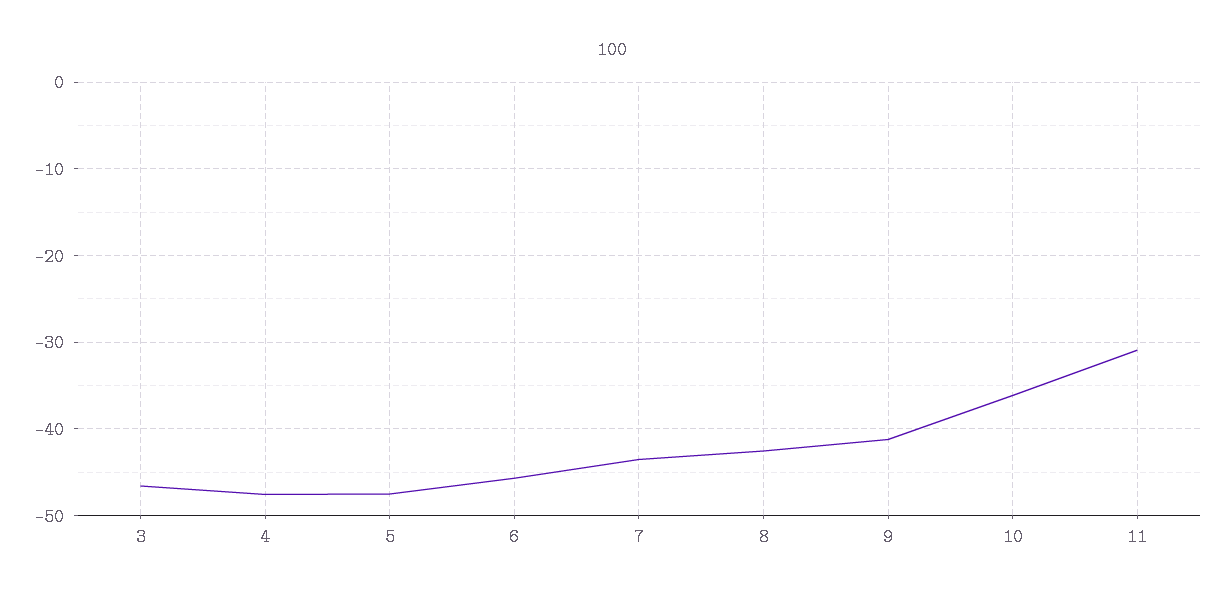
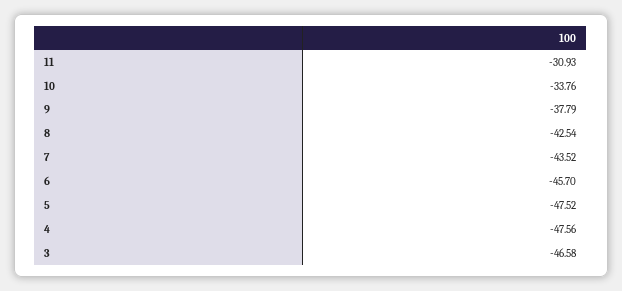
  {
    "3": -46.58,
    "4": -47.56,
    "5": -47.52,
    "6": -45.7,
    "7": -43.52,
    "8": -42.54,
-   "9": -41,
+   "9": -37.79,
-   "10": -36,
+   "10": -33.76,
    "11": -30.93
  }

